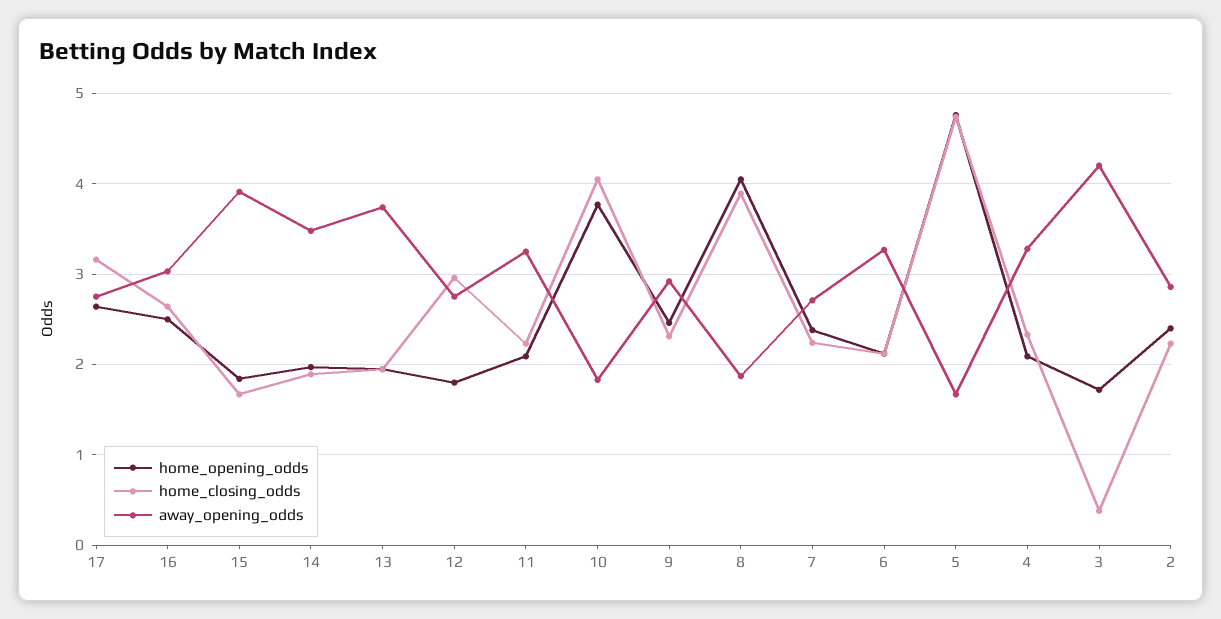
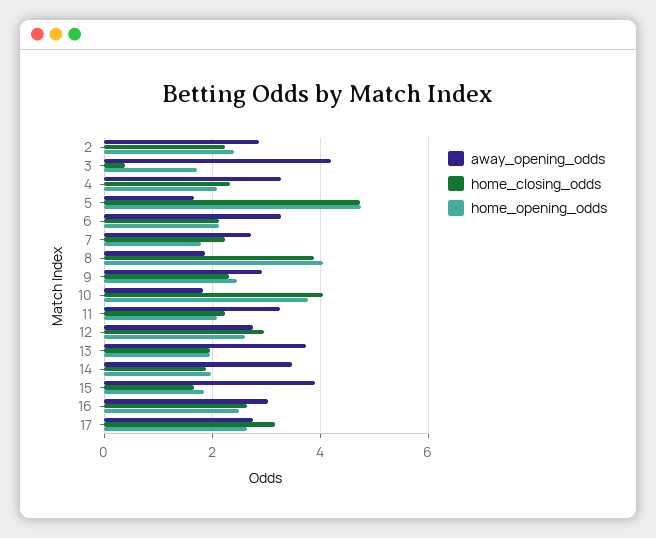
  {
    "home_opening_odds": {
      "17": 2.6,
      "16": 2.5,
      "15": 1.8,
      "14": 2,
      "13": 2,
-     "12": 1.8,
+     "12": 2.6,
      "11": 2.1,
      "10": 3.8,
      "9": 2.5,
      "8": 4.1,
-     "7": 2.4,
+     "7": 1.8,
      "6": 2.1,
      "5": 4.8,
      "4": 2.1,
      "3": 1.7,
      "2": 2.4
    },
    "home_closing_odds": {
      "17": 3.2,
      "16": 2.6,
      "15": 1.7,
      "14": 1.9,
      "13": 2,
      "12": 3,
      "11": 2.2,
      "10": 4.1,
      "9": 2.3,
      "8": 3.9,
      "7": 2.2,
      "6": 2.1,
      "5": 4.7,
      "4": 2.3,
      "3": 0.4,
      "2": 2.2
    },
    "away_opening_odds": {
      "17": 2.8,
      "16": 3,
      "15": 3.9,
      "14": 3.5,
      "13": 3.7,
      "12": 2.8,
      "11": 3.3,
      "10": 1.8,
      "9": 2.9,
      "8": 1.9,
      "7": 2.7,
      "6": 3.3,
      "5": 1.7,
      "4": 3.3,
      "3": 4.2,
      "2": 2.9
    }
  }

